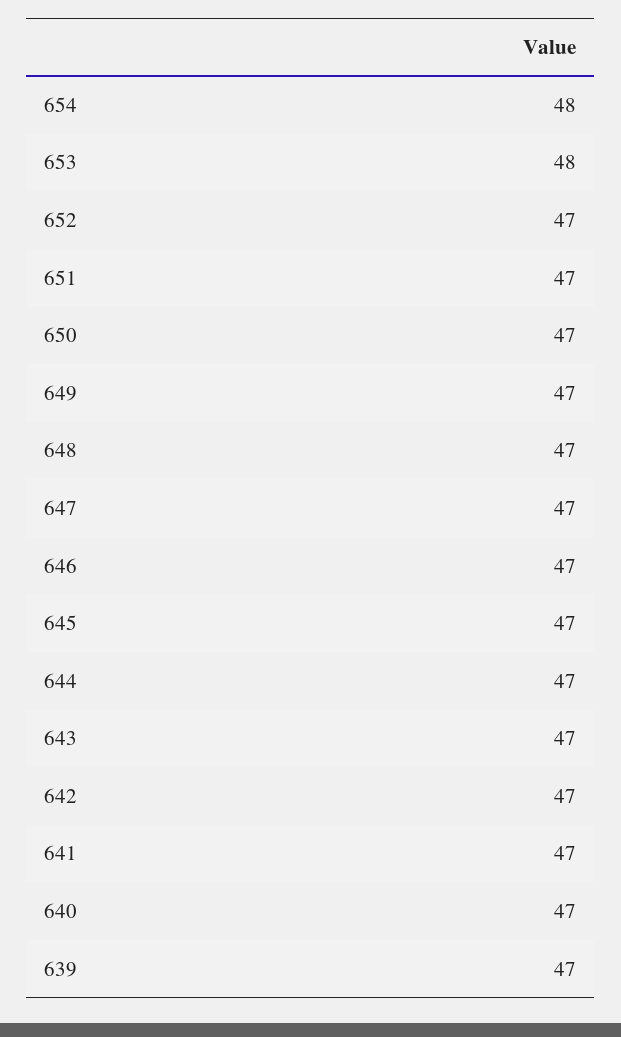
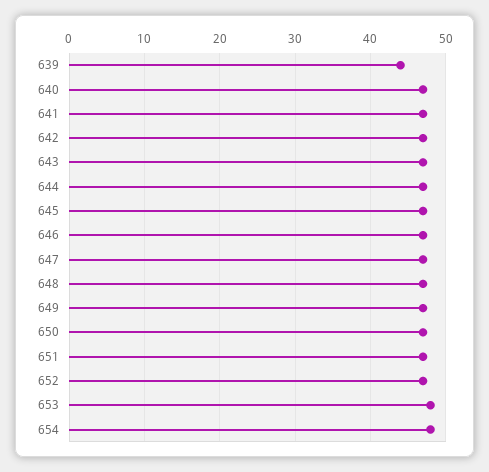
  {
    "654": 48,
    "653": 48,
    "652": 47,
    "651": 47,
    "650": 47,
    "649": 47,
    "648": 47,
    "647": 47,
    "646": 47,
    "645": 47,
    "644": 47,
    "643": 47,
    "642": 47,
    "641": 47,
    "640": 47,
-   "639": 47
+   "639": 44
  }

